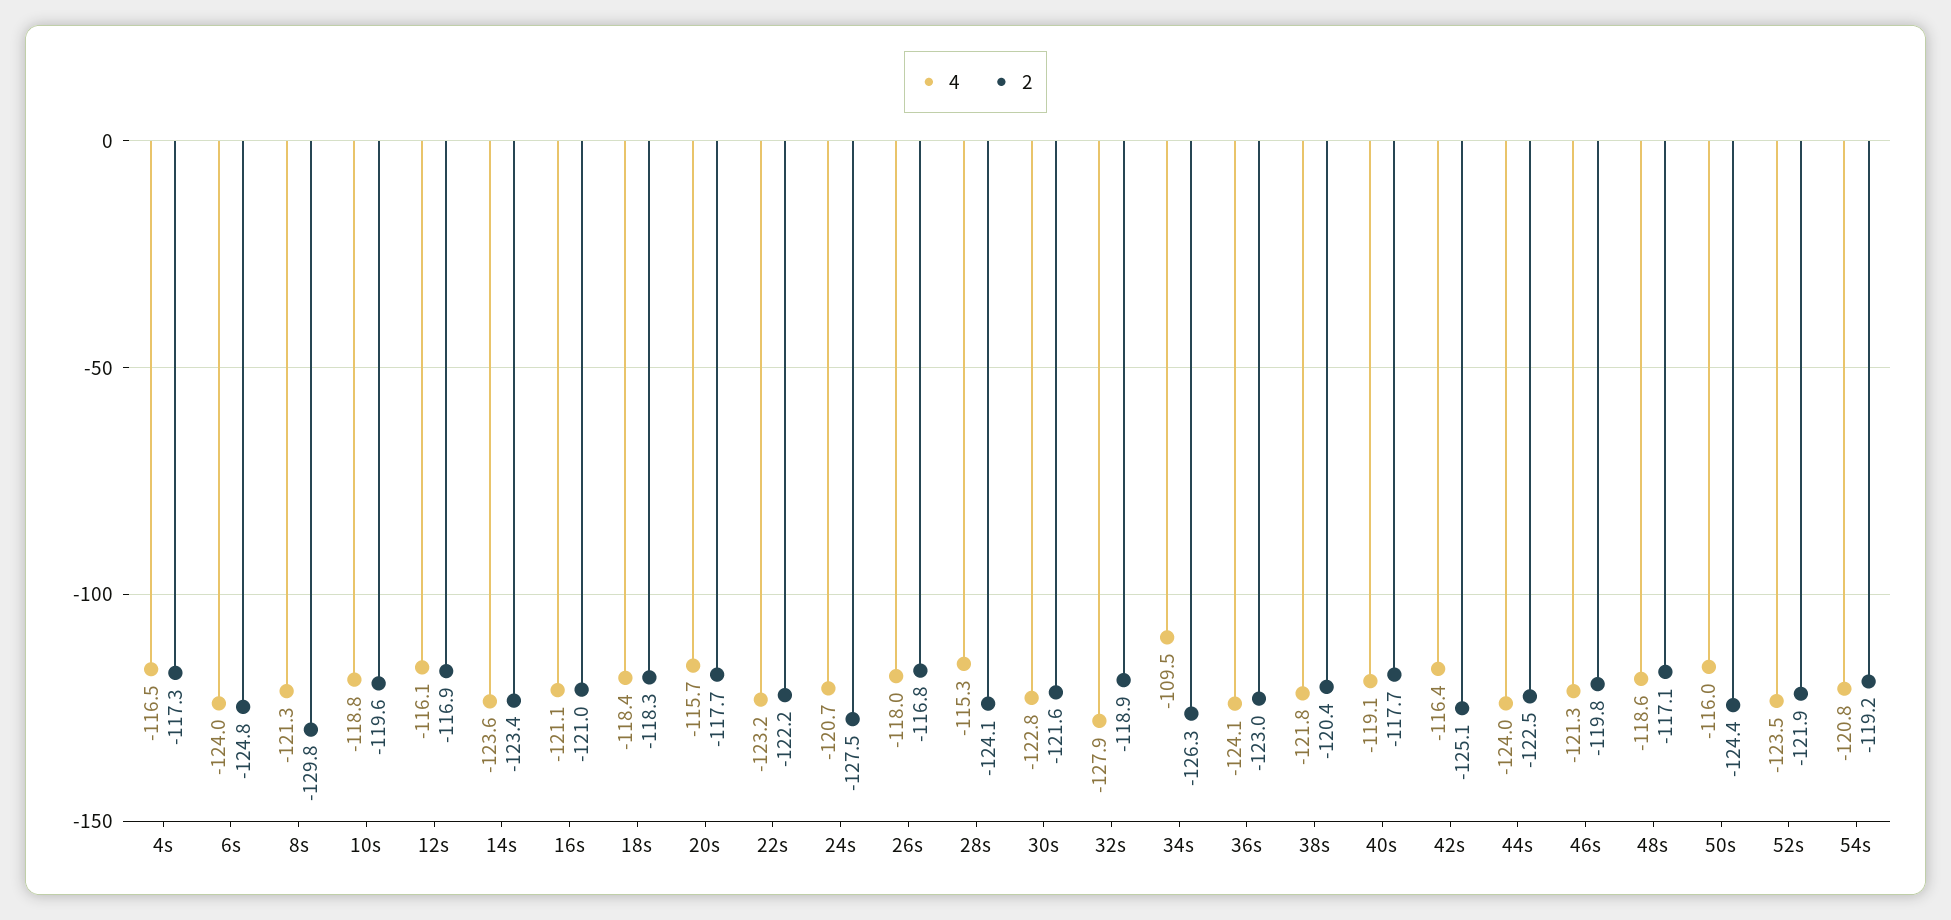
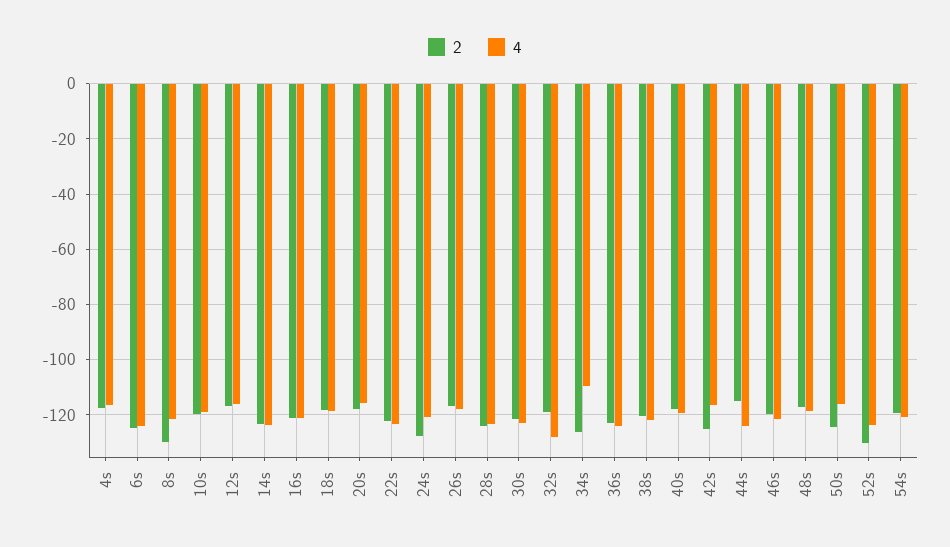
  {
    "4": {
      "4s": -116.5,
      "6s": -124,
      "8s": -121.3,
      "10s": -118.8,
      "12s": -116.1,
      "14s": -123.6,
      "16s": -121.1,
      "18s": -118.4,
      "20s": -115.7,
      "22s": -123.2,
      "24s": -120.7,
      "26s": -118,
-     "28s": -115.3,
+     "28s": -122.5,
      "30s": -122.8,
      "32s": -127.9,
      "34s": -109.5,
      "36s": -124.1,
      "38s": -121.8,
      "40s": -119.1,
      "42s": -116.4,
      "44s": -124,
      "46s": -121.3,
      "48s": -118.6,
      "50s": -116,
      "52s": -123.5,
      "54s": -120.8
    },
    "2": {
      "4s": -117.3,
      "6s": -124.8,
      "8s": -129.8,
      "10s": -119.6,
      "12s": -116.9,
      "14s": -123.4,
      "16s": -121,
      "18s": -118.3,
      "20s": -117.7,
      "22s": -122.2,
      "24s": -127.5,
      "26s": -116.8,
      "28s": -124.1,
      "30s": -121.6,
      "32s": -118.9,
      "34s": -126.3,
      "36s": -123,
      "38s": -120.4,
      "40s": -117.7,
      "42s": -125.1,
-     "44s": -122.5,
+     "44s": -115,
      "46s": -119.8,
      "48s": -117.1,
      "50s": -124.4,
-     "52s": -121.9,
+     "52s": -130,
      "54s": -119.2
    }
  }

